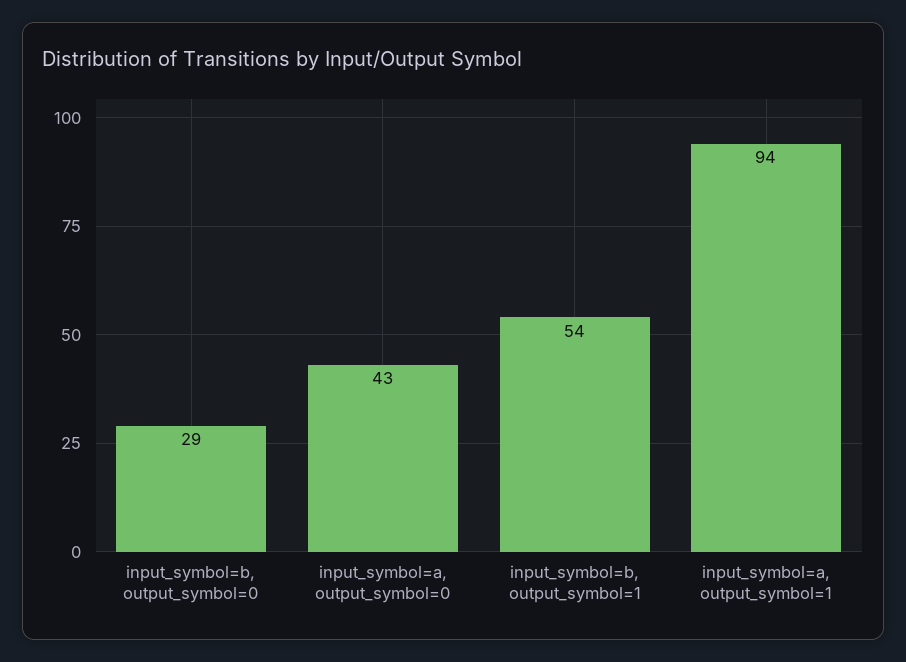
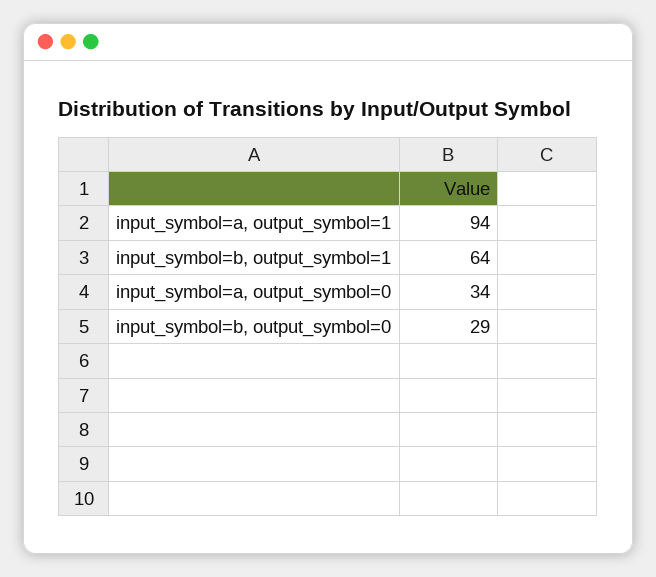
  {
    "input_symbol=b, output_symbol=0": 29,
-   "input_symbol=a, output_symbol=0": 43,
+   "input_symbol=a, output_symbol=0": 34,
-   "input_symbol=b, output_symbol=1": 54,
+   "input_symbol=b, output_symbol=1": 64,
    "input_symbol=a, output_symbol=1": 94
  }

